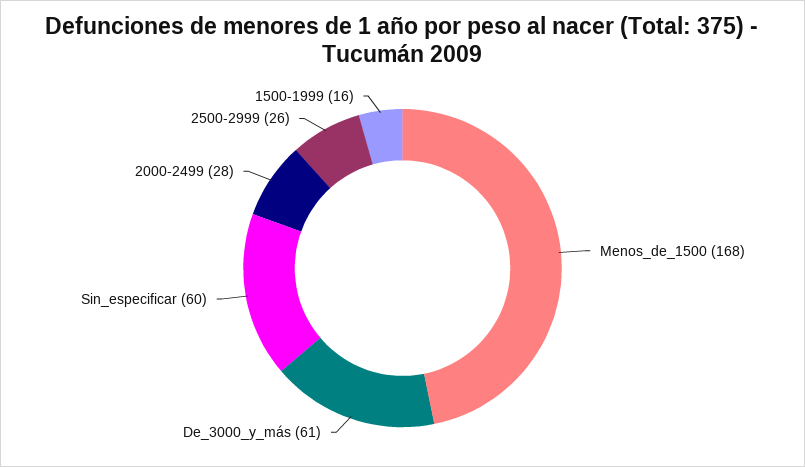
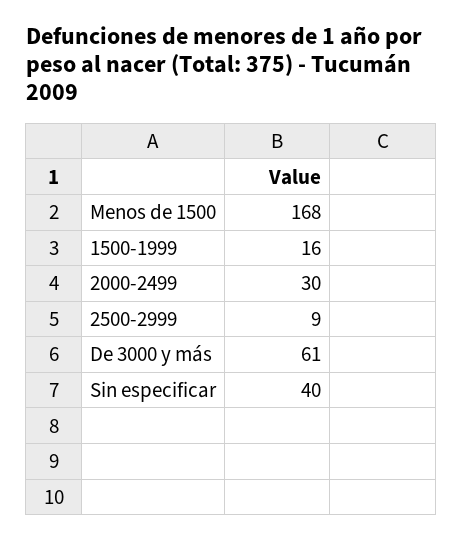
  {
    "Menos_de_1500": 168,
    "De_3000_y_más": 61,
-   "Sin_especificar": 60,
+   "Sin_especificar": 40,
-   "2000-2499": 28,
+   "2000-2499": 30,
-   "2500-2999": 26,
+   "2500-2999": 9,
    "1500-1999": 16
  }

